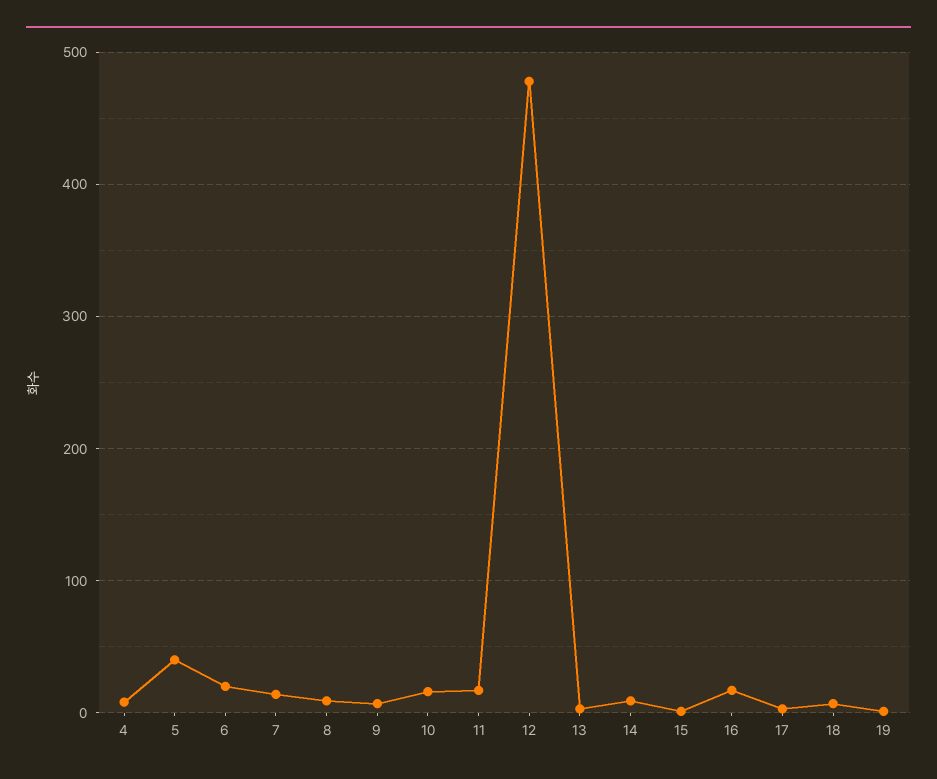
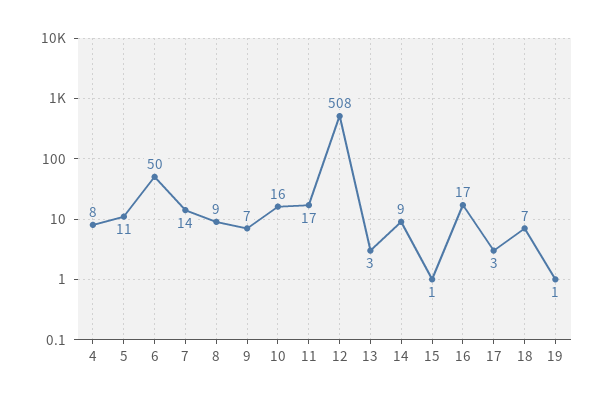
  {
    "4": 8,
-   "5": 40,
+   "5": 11,
-   "6": 20,
+   "6": 50,
    "7": 14,
    "8": 9,
    "9": 7,
    "10": 16,
    "11": 17,
-   "12": 480,
+   "12": 508,
    "13": 3,
    "14": 9,
    "15": 1,
    "16": 17,
    "17": 3,
    "18": 7,
    "19": 1
  }

